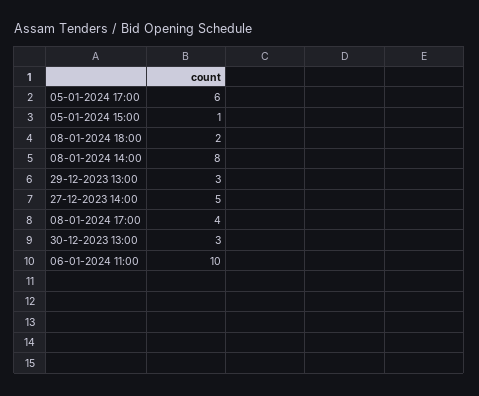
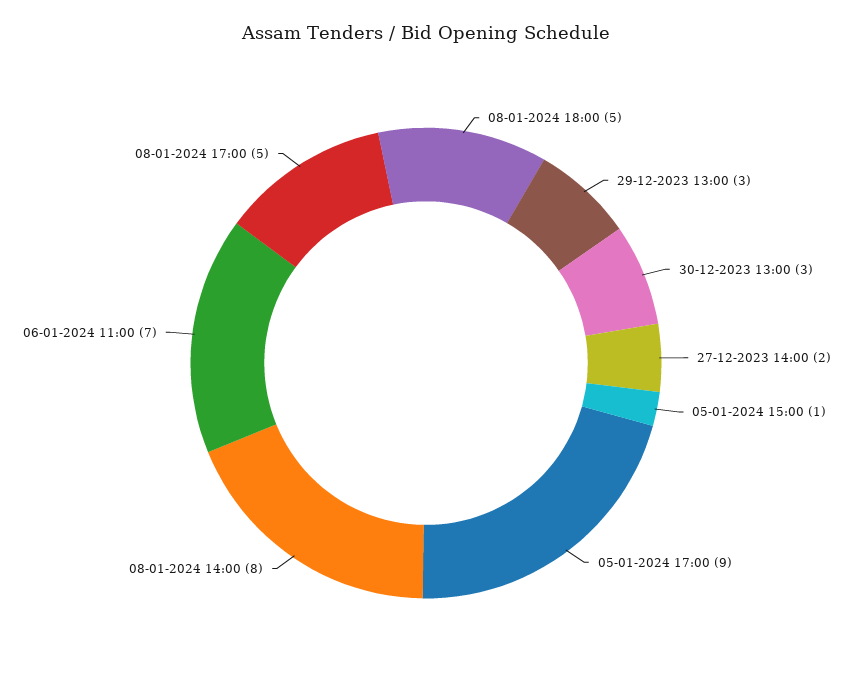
  {
-   "05-01-2024 17:00": 6,
+   "05-01-2024 17:00": 9,
    "05-01-2024 15:00": 1,
-   "08-01-2024 18:00": 2,
+   "08-01-2024 18:00": 5,
    "08-01-2024 14:00": 8,
    "29-12-2023 13:00": 3,
-   "27-12-2023 14:00": 5,
+   "27-12-2023 14:00": 2,
-   "08-01-2024 17:00": 4,
+   "08-01-2024 17:00": 5,
    "30-12-2023 13:00": 3,
-   "06-01-2024 11:00": 10
+   "06-01-2024 11:00": 7
  }

